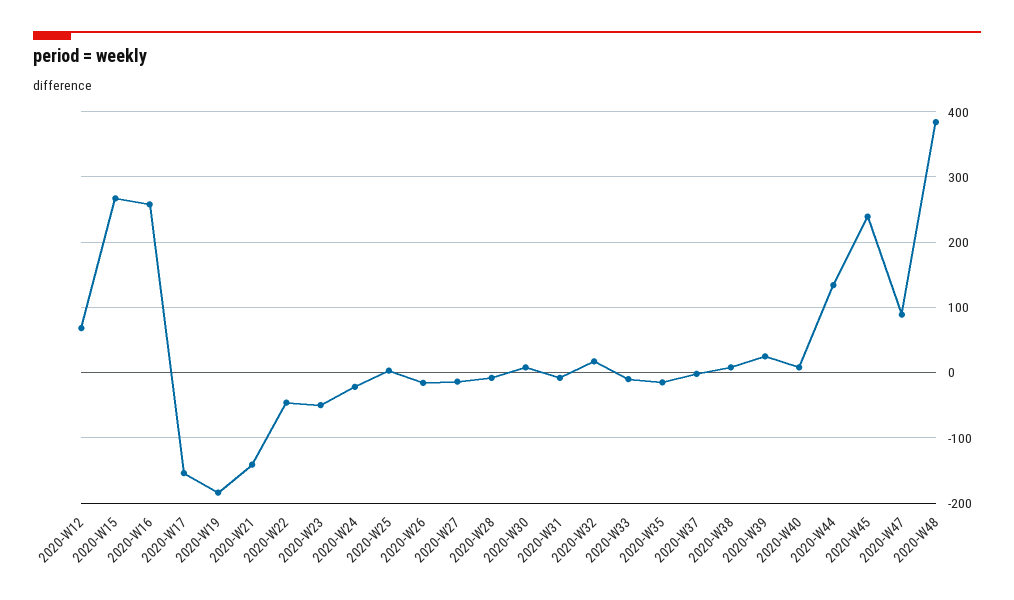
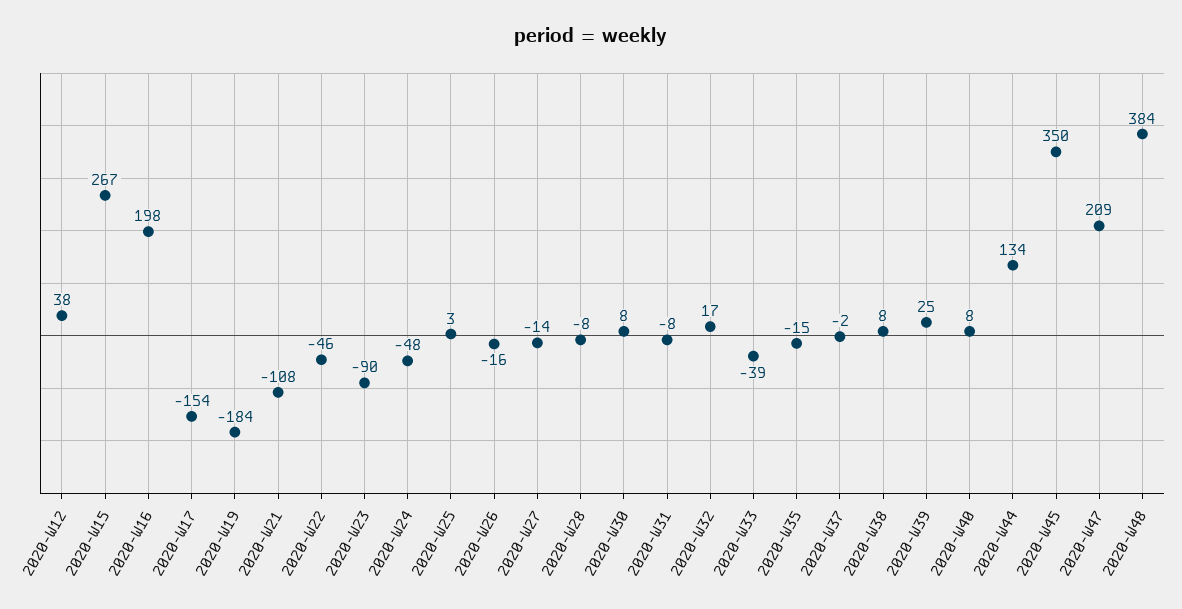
  {
-   "2020-W12": 70,
+   "2020-W12": 38,
    "2020-W15": 267,
-   "2020-W16": 260,
+   "2020-W16": 198,
    "2020-W17": -154,
    "2020-W19": -184,
-   "2020-W21": -140,
+   "2020-W21": -108,
    "2020-W22": -46,
-   "2020-W23": -50,
+   "2020-W23": -90,
-   "2020-W24": -20,
+   "2020-W24": -48,
    "2020-W25": 3,
    "2020-W26": -16,
    "2020-W27": -14,
    "2020-W28": -8,
    "2020-W30": 8,
    "2020-W31": -8,
    "2020-W32": 17,
-   "2020-W33": -10,
+   "2020-W33": -39,
    "2020-W35": -15,
    "2020-W37": -2,
    "2020-W38": 8,
    "2020-W39": 25,
    "2020-W40": 8,
    "2020-W44": 134,
-   "2020-W45": 240,
+   "2020-W45": 350,
-   "2020-W47": 90,
+   "2020-W47": 209,
    "2020-W48": 384
  }

